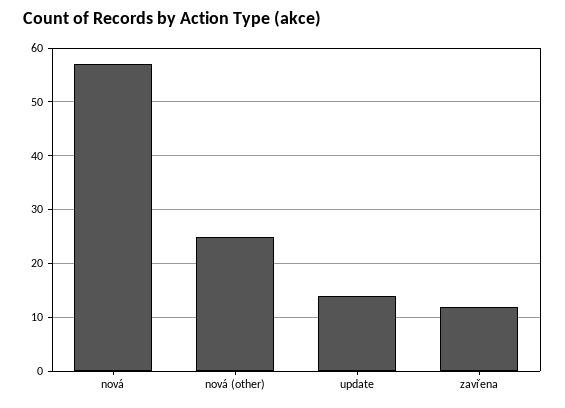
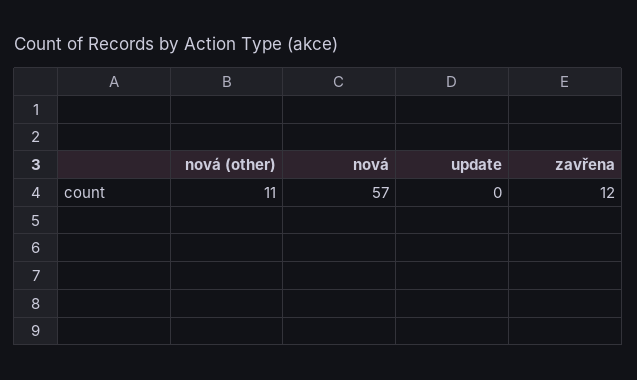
  {
    "nová": 57,
-   "nová (other)": 25,
+   "nová (other)": 11,
-   "update": 15,
+   "update": 0,
    "zavřena": 12
  }

